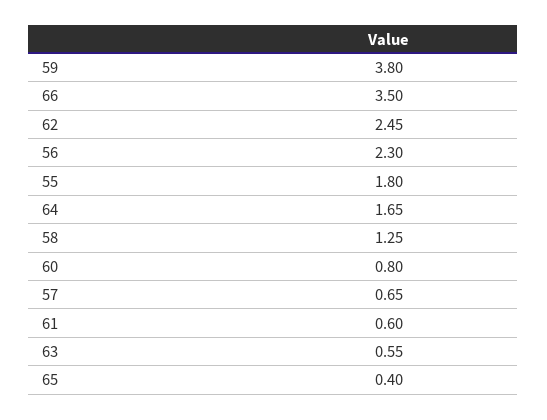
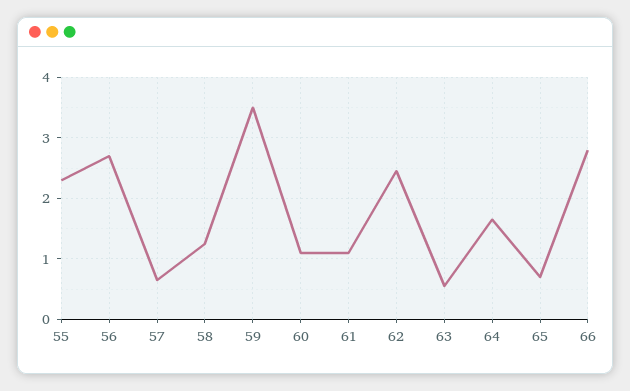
  {
-   "59": 3.8,
+   "59": 3.5,
-   "66": 3.5,
+   "66": 2.8,
    "62": 2.45,
-   "56": 2.3,
+   "56": 2.7,
-   "55": 1.8,
+   "55": 2.3,
    "64": 1.65,
    "58": 1.25,
-   "60": 0.8,
+   "60": 1.1,
    "57": 0.65,
-   "61": 0.6,
+   "61": 1.1,
    "63": 0.55,
-   "65": 0.4
+   "65": 0.7
  }

